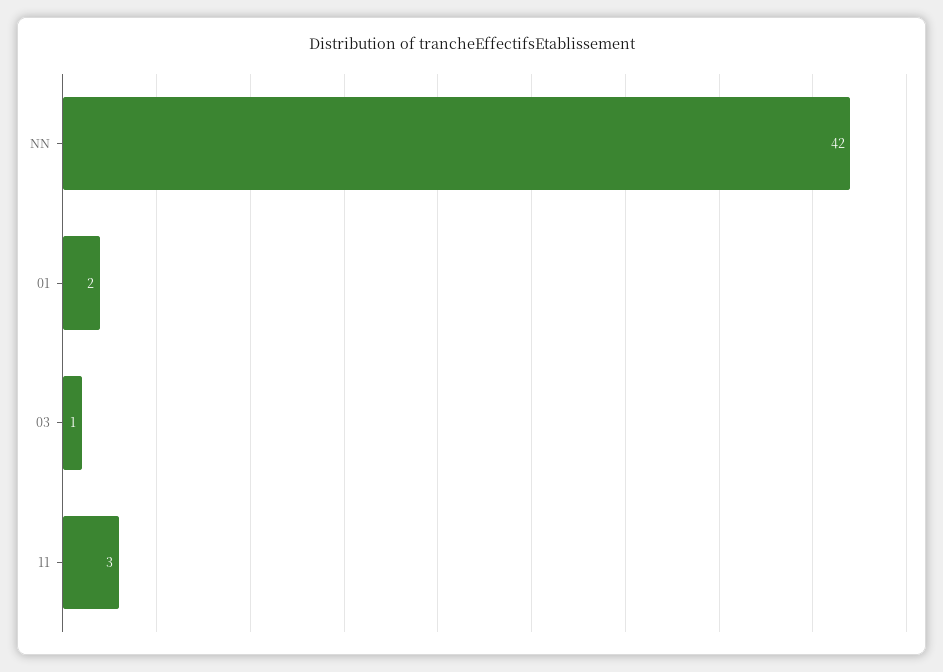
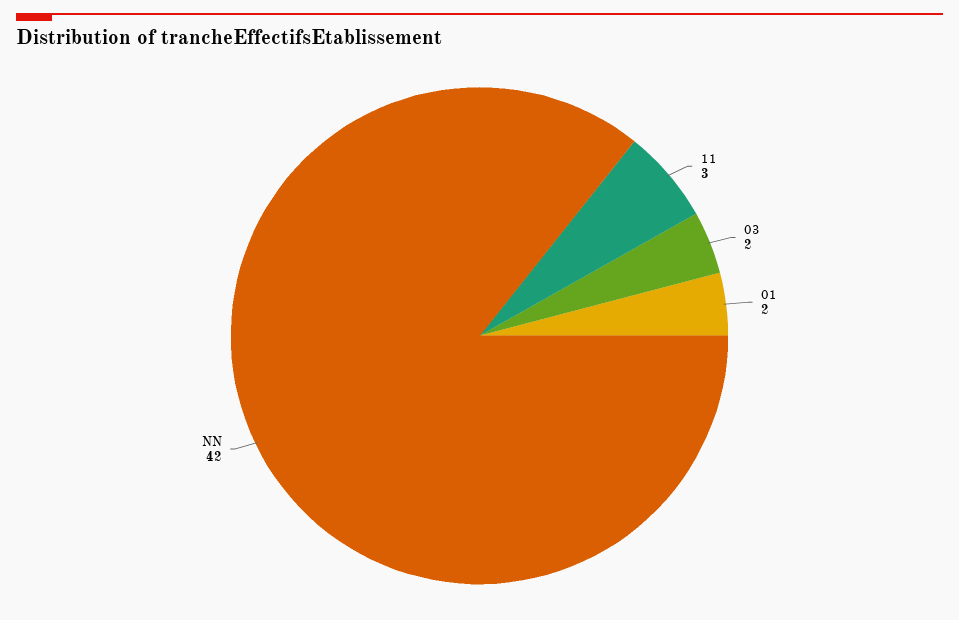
  {
    "NN": 42,
    "01": 2,
-   "03": 1,
+   "03": 2,
    "11": 3
  }

